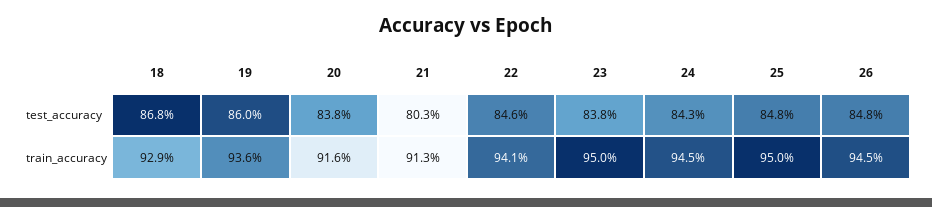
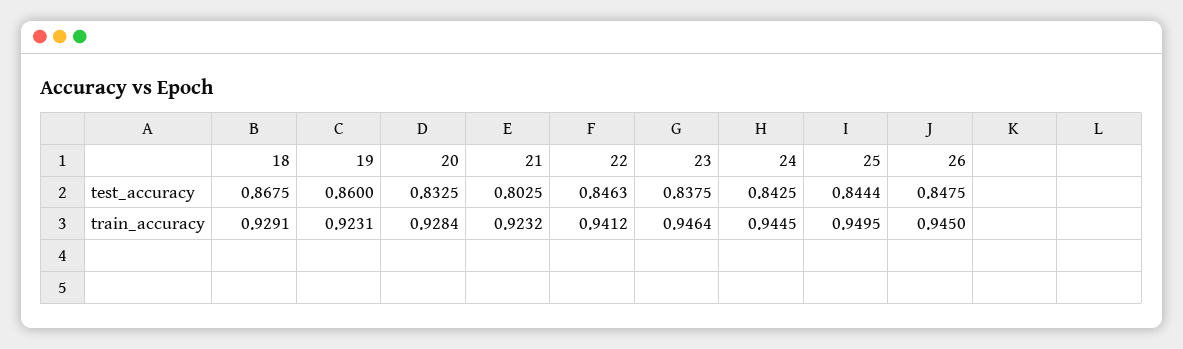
  {
    "18": {
      "test_accuracy": 0.8675,
      "train_accuracy": 0.9291
    },
    "19": {
      "test_accuracy": 0.86,
-     "train_accuracy": 0.936
+     "train_accuracy": 0.9231
    },
    "20": {
-     "test_accuracy": 0.838,
+     "test_accuracy": 0.8325,
-     "train_accuracy": 0.916
+     "train_accuracy": 0.9284
    },
    "21": {
      "test_accuracy": 0.8025,
-     "train_accuracy": 0.913
+     "train_accuracy": 0.9232
    },
    "22": {
      "test_accuracy": 0.8463,
      "train_accuracy": 0.9412
    },
    "23": {
      "test_accuracy": 0.8375,
-     "train_accuracy": 0.95
+     "train_accuracy": 0.9464
    },
    "24": {
      "test_accuracy": 0.8425,
      "train_accuracy": 0.9445
    },
    "25": {
-     "test_accuracy": 0.848,
+     "test_accuracy": 0.8444,
      "train_accuracy": 0.9495
    },
    "26": {
      "test_accuracy": 0.8475,
      "train_accuracy": 0.945
    }
  }

